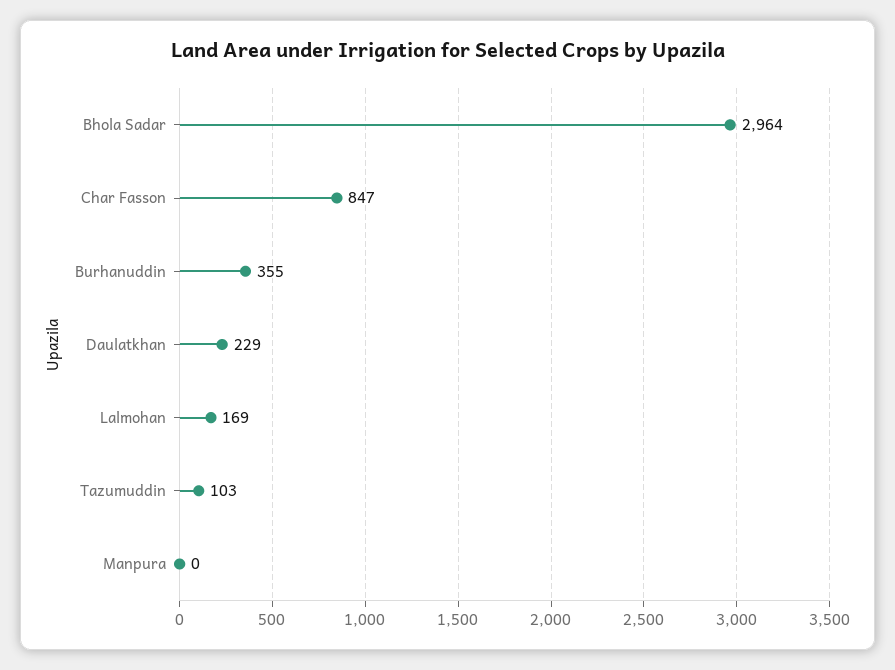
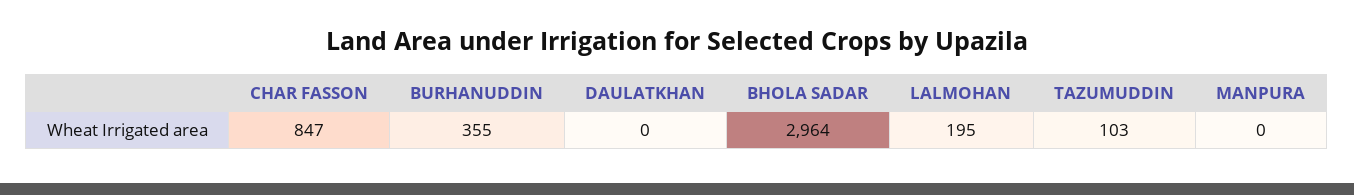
  {
    "Bhola Sadar": 2964,
    "Char Fasson": 847,
    "Burhanuddin": 355,
-   "Daulatkhan": 229,
+   "Daulatkhan": 0,
-   "Lalmohan": 169,
+   "Lalmohan": 195,
    "Tazumuddin": 103,
    "Manpura": 0
  }

